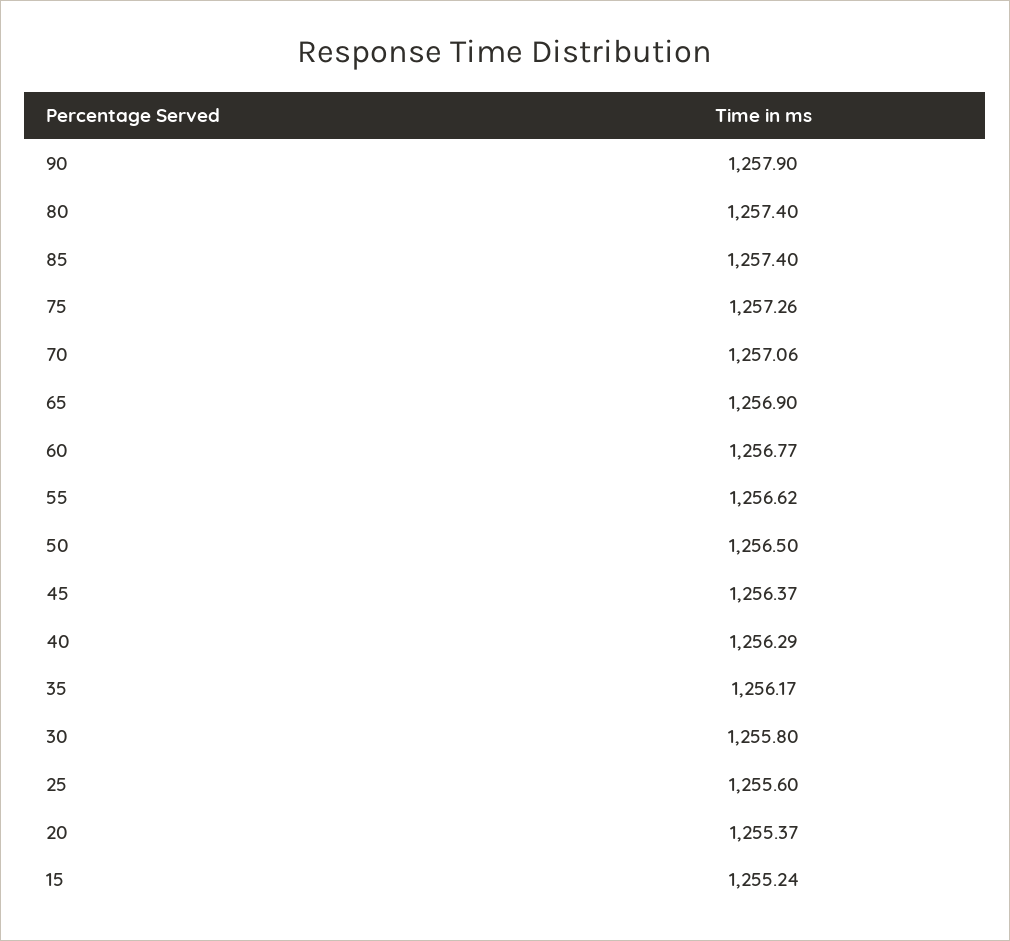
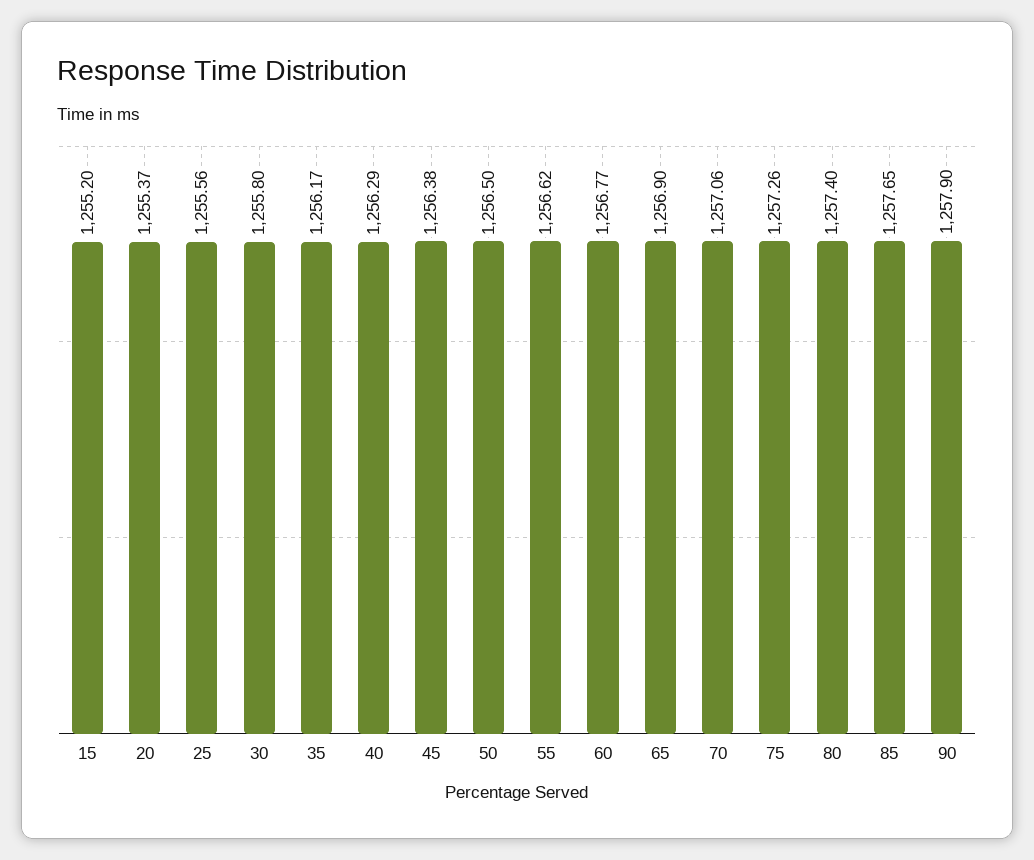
  {
    "90": 1257.9,
    "80": 1257.4,
-   "85": 1257.4,
+   "85": 1257.65,
    "75": 1257.26,
    "70": 1257.06,
    "65": 1256.9,
    "60": 1256.77,
    "55": 1256.62,
    "50": 1256.5,
-   "45": 1256.37,
+   "45": 1256.38,
    "40": 1256.29,
    "35": 1256.17,
    "30": 1255.8,
-   "25": 1255.6,
+   "25": 1255.56,
    "20": 1255.37,
-   "15": 1255.24
+   "15": 1255.2
  }

